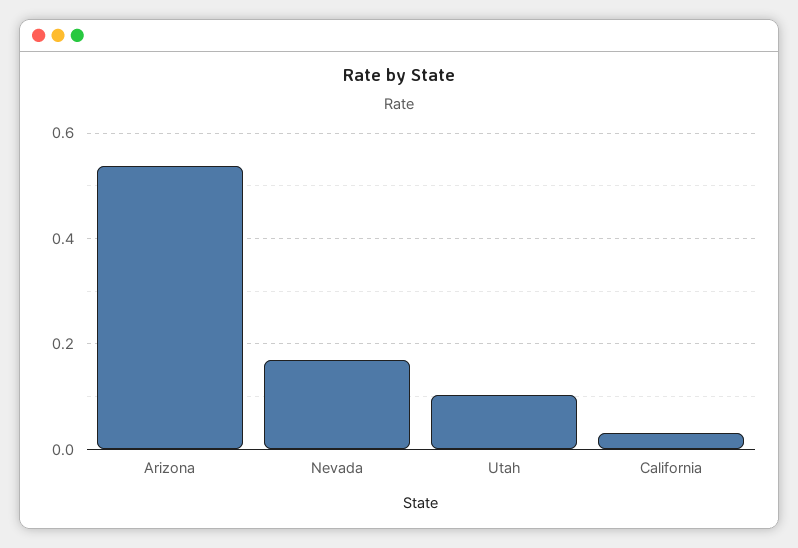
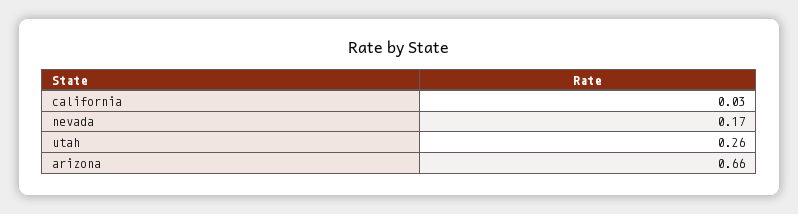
  {
-   "Arizona": 0.54,
+   "Arizona": 0.66,
    "Nevada": 0.17,
-   "Utah": 0.1,
+   "Utah": 0.26,
    "California": 0.03
  }

